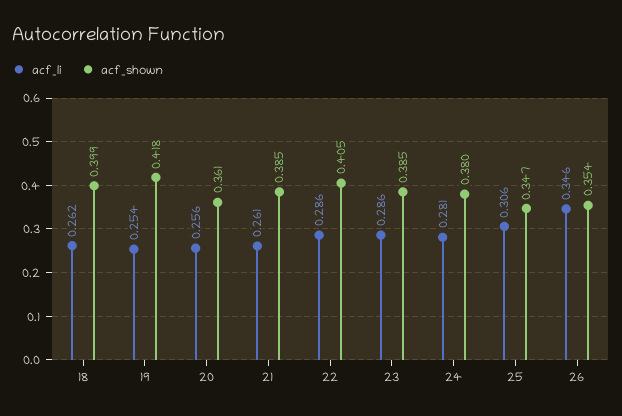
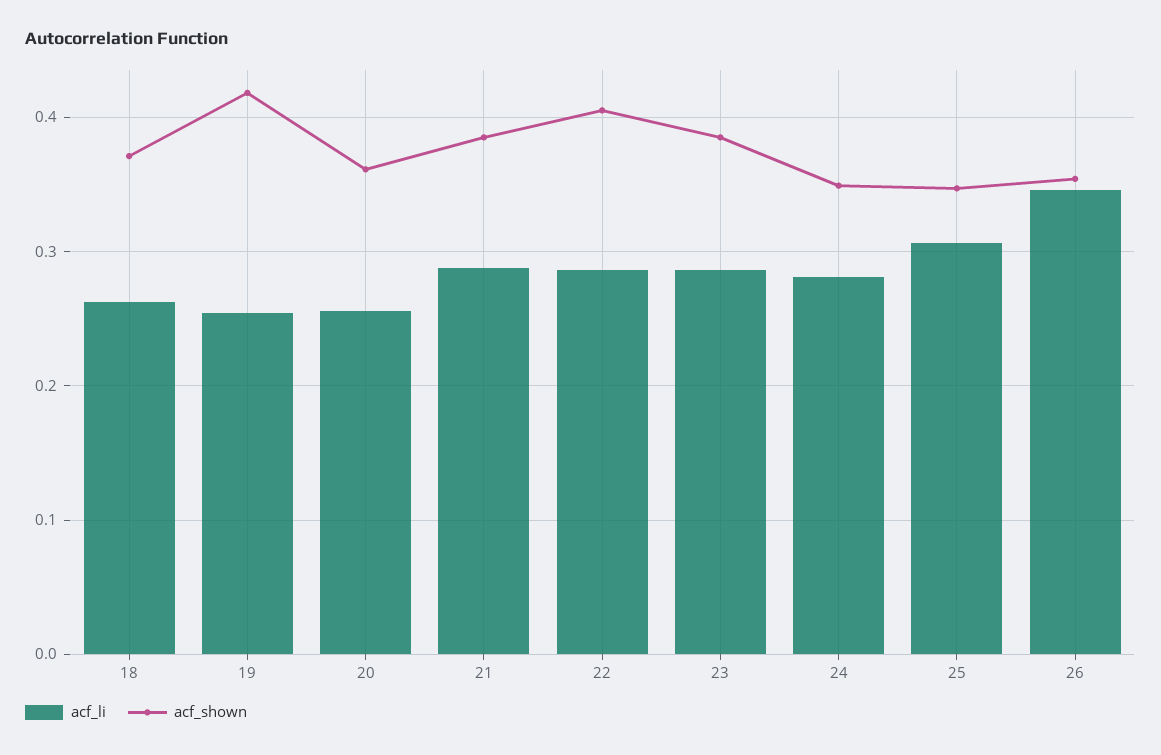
  {
    "acf_li": {
      "18": 0.262,
      "19": 0.254,
      "20": 0.256,
-     "21": 0.261,
+     "21": 0.29,
      "22": 0.286,
      "23": 0.286,
      "24": 0.281,
      "25": 0.306,
      "26": 0.346
    },
    "acf_shown": {
-     "18": 0.399,
+     "18": 0.37,
      "19": 0.418,
      "20": 0.361,
      "21": 0.385,
      "22": 0.405,
      "23": 0.385,
-     "24": 0.38,
+     "24": 0.35,
      "25": 0.347,
      "26": 0.354
    }
  }

